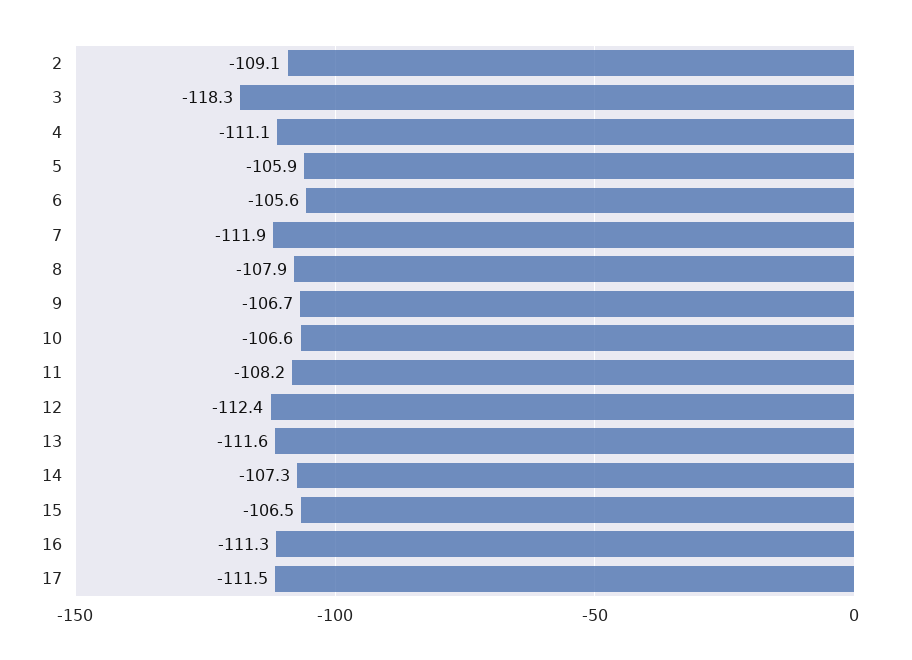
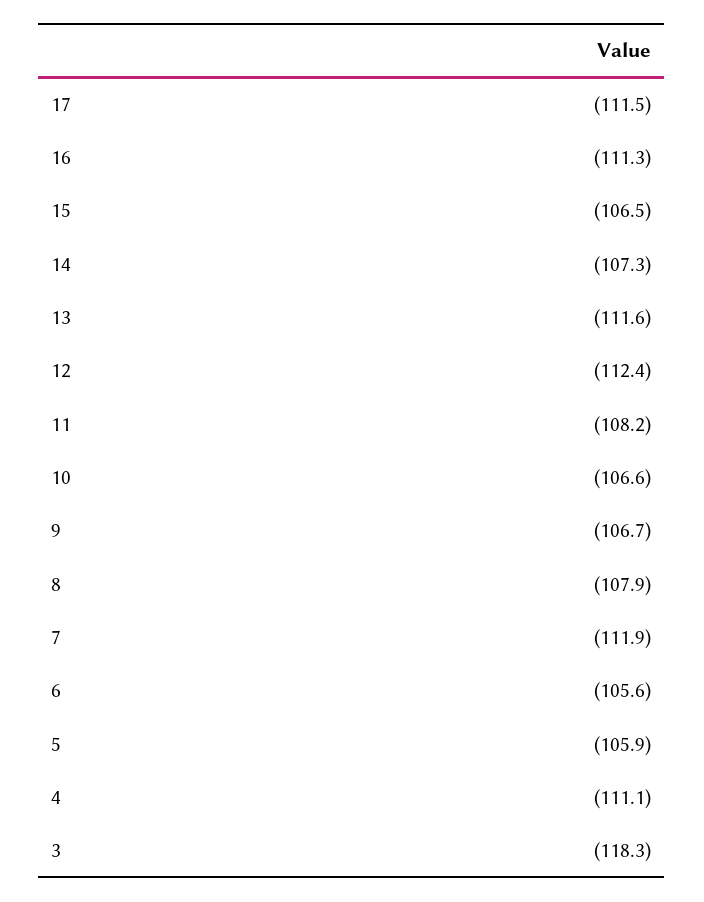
  {
-   "2": -109.1,
    "3": -118.3,
    "4": -111.1,
    "5": -105.9,
    "6": -105.6,
    "7": -111.9,
    "8": -107.9,
    "9": -106.7,
    "10": -106.6,
    "11": -108.2,
    "12": -112.4,
    "13": -111.6,
    "14": -107.3,
    "15": -106.5,
    "16": -111.3,
    "17": -111.5
  }

